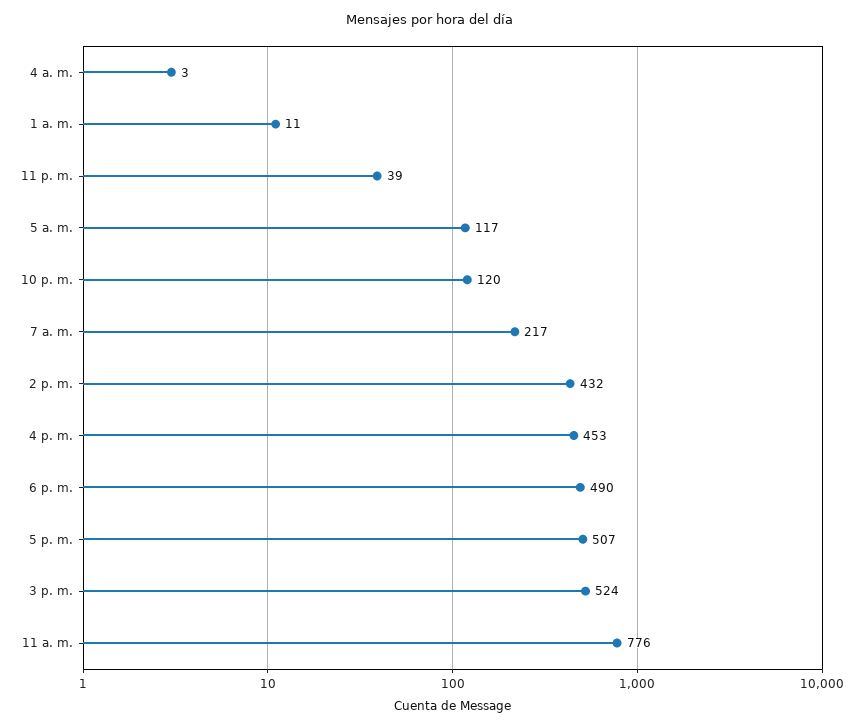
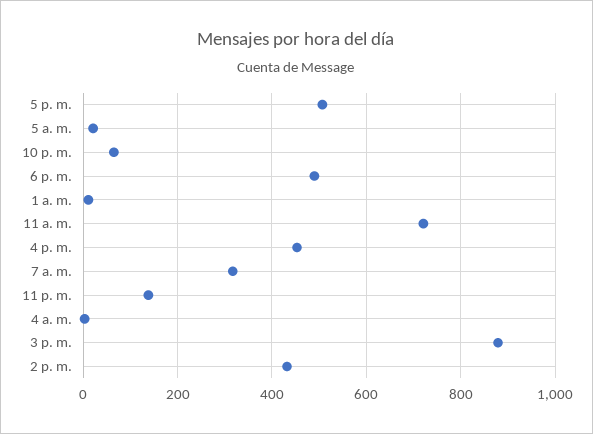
  {
    "4 a. m.": 3,
    "1 a. m.": 11,
-   "11 p. m.": 39,
+   "11 p. m.": 140,
-   "5 a. m.": 117,
+   "5 a. m.": 20,
-   "10 p. m.": 120,
+   "10 p. m.": 60,
-   "7 a. m.": 217,
+   "7 a. m.": 320,
    "2 p. m.": 432,
    "4 p. m.": 453,
    "6 p. m.": 490,
    "5 p. m.": 507,
-   "3 p. m.": 524,
+   "3 p. m.": 880,
-   "11 a. m.": 776
+   "11 a. m.": 720
  }

